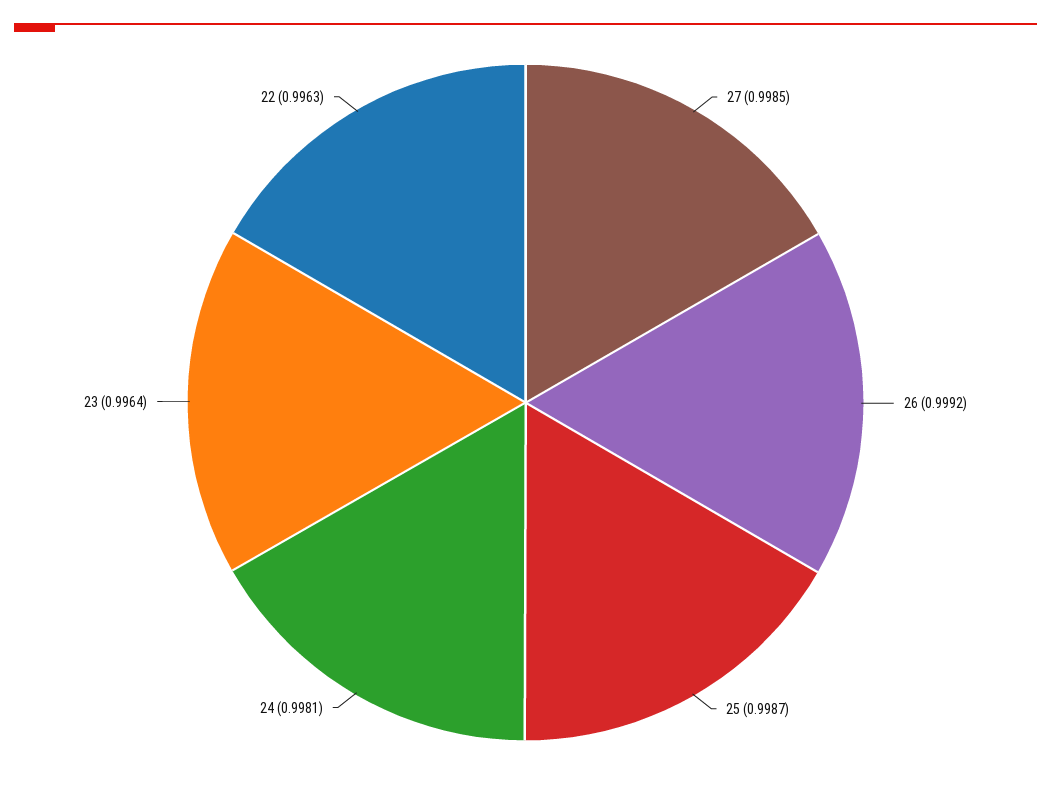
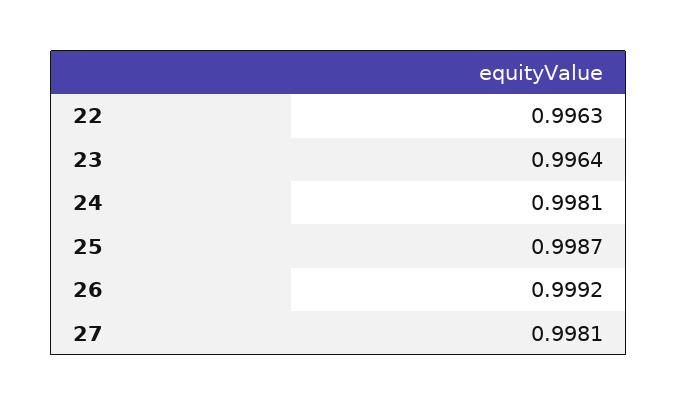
  {
-   "27": 0.9985,
+   "27": 0.9981,
    "26": 0.9992,
    "25": 0.9987,
    "24": 0.9981,
    "23": 0.9964,
    "22": 0.9963
  }

